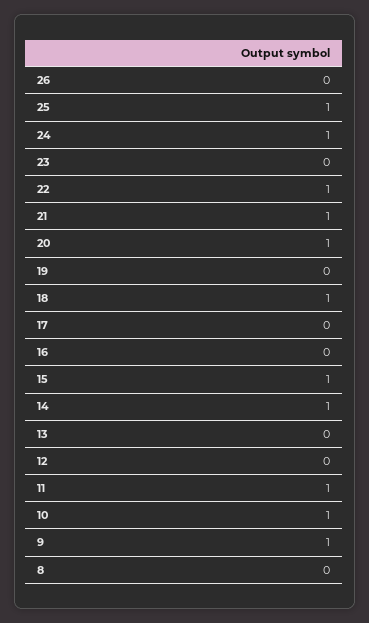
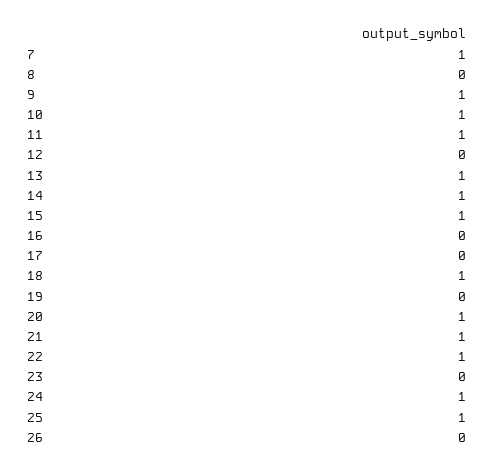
  {
    "26": 0,
    "25": 1,
    "24": 1,
    "23": 0,
    "22": 1,
    "21": 1,
    "20": 1,
    "19": 0,
    "18": 1,
    "17": 0,
    "16": 0,
    "15": 1,
    "14": 1,
-   "13": 0,
+   "13": 1,
    "12": 0,
    "11": 1,
    "10": 1,
    "9": 1,
-   "8": 0
+   "8": 0,
+   "7": 1
  }

